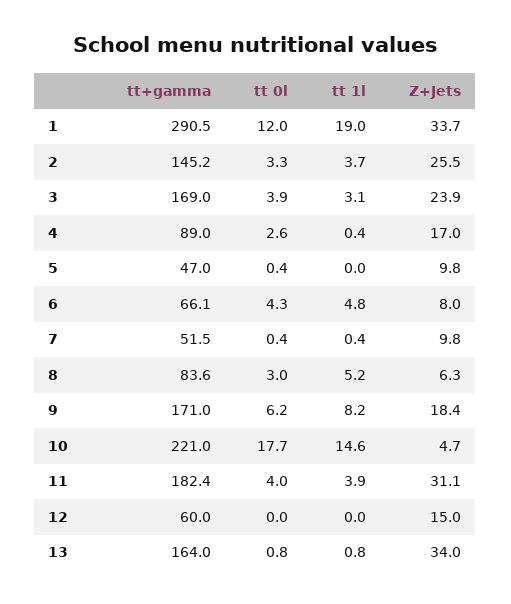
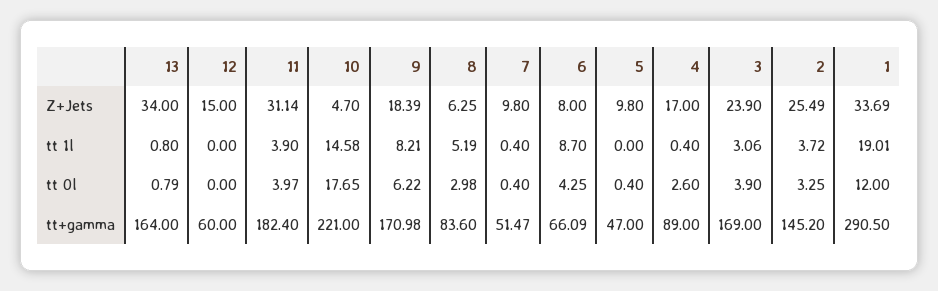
  {
    "tt+gamma": {
      "1": 290.5,
      "2": 145.2,
      "3": 169,
      "4": 89,
      "5": 47,
      "6": 66.09,
      "7": 51.47,
      "8": 83.6,
      "9": 170.98,
      "10": 221,
      "11": 182.4,
      "12": 60,
      "13": 164
    },
    "tt 0l": {
      "1": 12,
      "2": 3.25,
      "3": 3.9,
      "4": 2.6,
      "5": 0.4,
      "6": 4.25,
      "7": 0.4,
      "8": 2.98,
      "9": 6.22,
      "10": 17.65,
      "11": 3.97,
      "12": 0,
      "13": 0.79
    },
    "tt 1l": {
      "1": 19.01,
      "2": 3.72,
      "3": 3.06,
      "4": 0.4,
      "5": 0,
-     "6": 4.8,
+     "6": 8.7,
      "7": 0.4,
      "8": 5.19,
      "9": 8.21,
      "10": 14.58,
      "11": 3.9,
      "12": 0,
      "13": 0.8
    },
    "Z+Jets": {
      "1": 33.69,
      "2": 25.49,
      "3": 23.9,
      "4": 17,
      "5": 9.8,
      "6": 8,
      "7": 9.8,
      "8": 6.25,
      "9": 18.39,
      "10": 4.7,
      "11": 31.14,
      "12": 15,
      "13": 34
    }
  }

